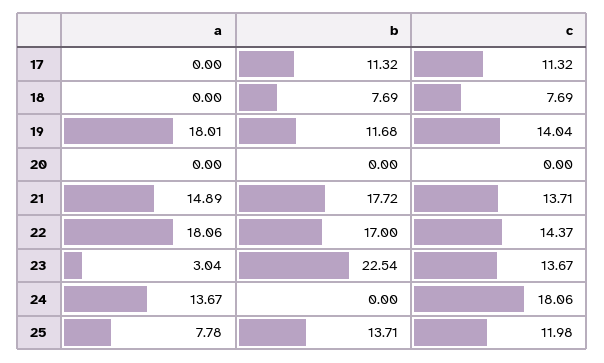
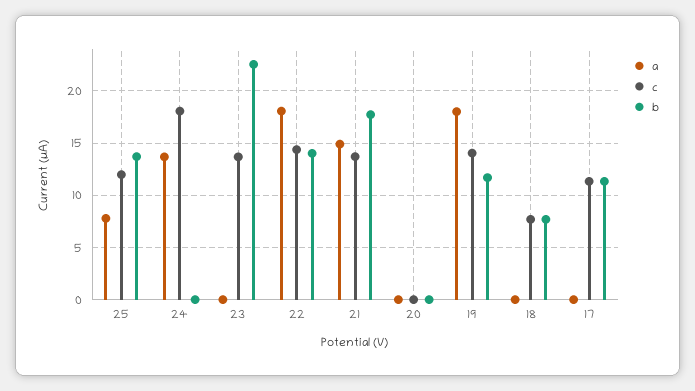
  {
    "a": {
      "17": 0,
      "18": 0,
      "19": 18.01,
      "20": 0,
      "21": 14.89,
      "22": 18.06,
-     "23": 3.04,
+     "23": 0,
      "24": 13.67,
      "25": 7.78
    },
    "b": {
      "17": 11.32,
      "18": 7.69,
      "19": 11.68,
      "20": 0,
      "21": 17.72,
-     "22": 17,
+     "22": 14,
      "23": 22.54,
      "24": 0,
      "25": 13.71
    },
    "c": {
      "17": 11.32,
      "18": 7.69,
      "19": 14.04,
      "20": 0,
      "21": 13.71,
      "22": 14.37,
      "23": 13.67,
      "24": 18.06,
      "25": 11.98
    }
  }

